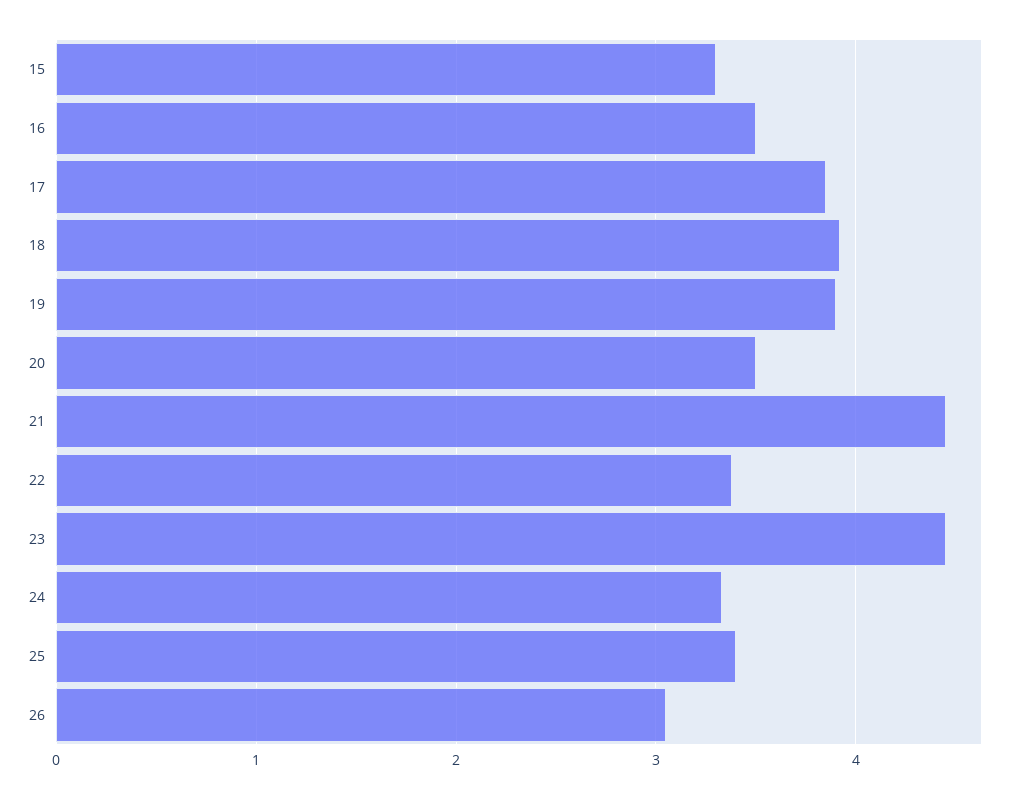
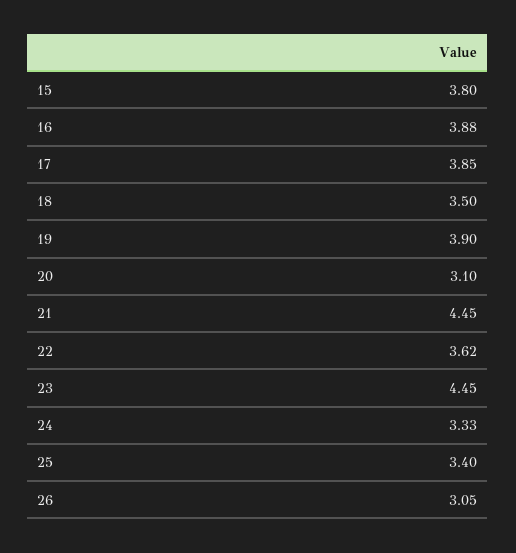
  {
-   "15": 3.3,
+   "15": 3.8,
-   "16": 3.5,
+   "16": 3.88,
    "17": 3.85,
-   "18": 3.9,
+   "18": 3.5,
    "19": 3.9,
-   "20": 3.5,
+   "20": 3.1,
    "21": 4.45,
-   "22": 3.4,
+   "22": 3.62,
    "23": 4.45,
    "24": 3.33,
    "25": 3.4,
    "26": 3.05
  }

